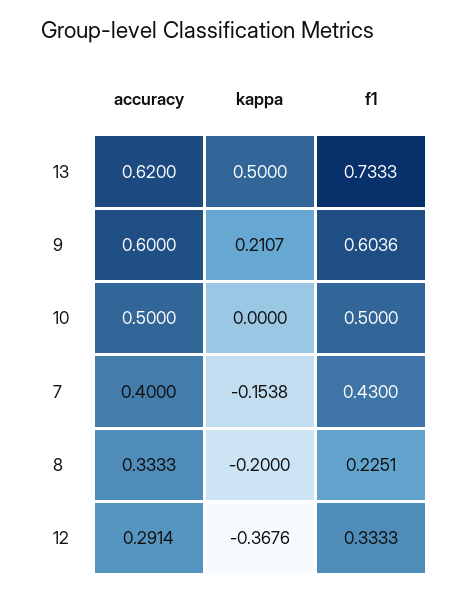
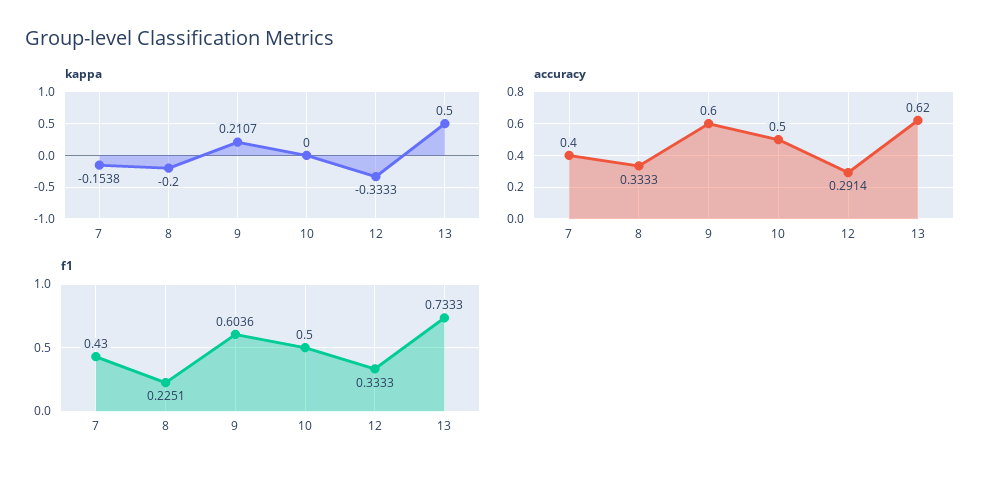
  {
    "accuracy": {
      "13": 0.62,
      "9": 0.6,
      "10": 0.5,
      "7": 0.4,
      "8": 0.3333,
      "12": 0.2914
    },
    "kappa": {
      "13": 0.5,
      "9": 0.2107,
      "10": 0,
      "7": -0.1538,
      "8": -0.2,
-     "12": -0.3676
+     "12": -0.3333
    },
    "f1": {
      "13": 0.7333,
      "9": 0.6036,
      "10": 0.5,
      "7": 0.43,
      "8": 0.2251,
      "12": 0.3333
    }
  }

